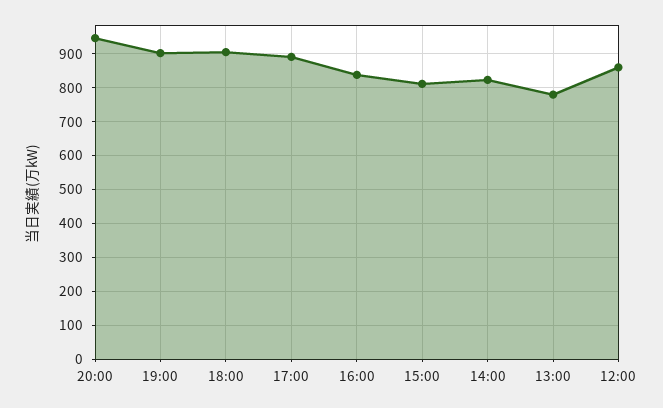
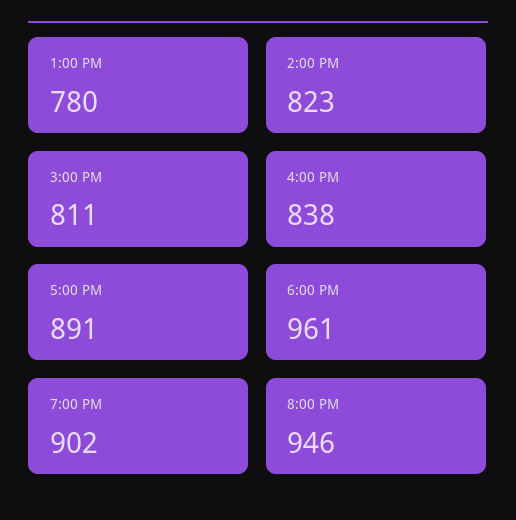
  {
    "20:00": 946,
    "19:00": 902,
-   "18:00": 900,
+   "18:00": 961,
    "17:00": 891,
    "16:00": 838,
    "15:00": 811,
    "14:00": 823,
-   "13:00": 780,
+   "13:00": 780
-   "12:00": 860
  }

